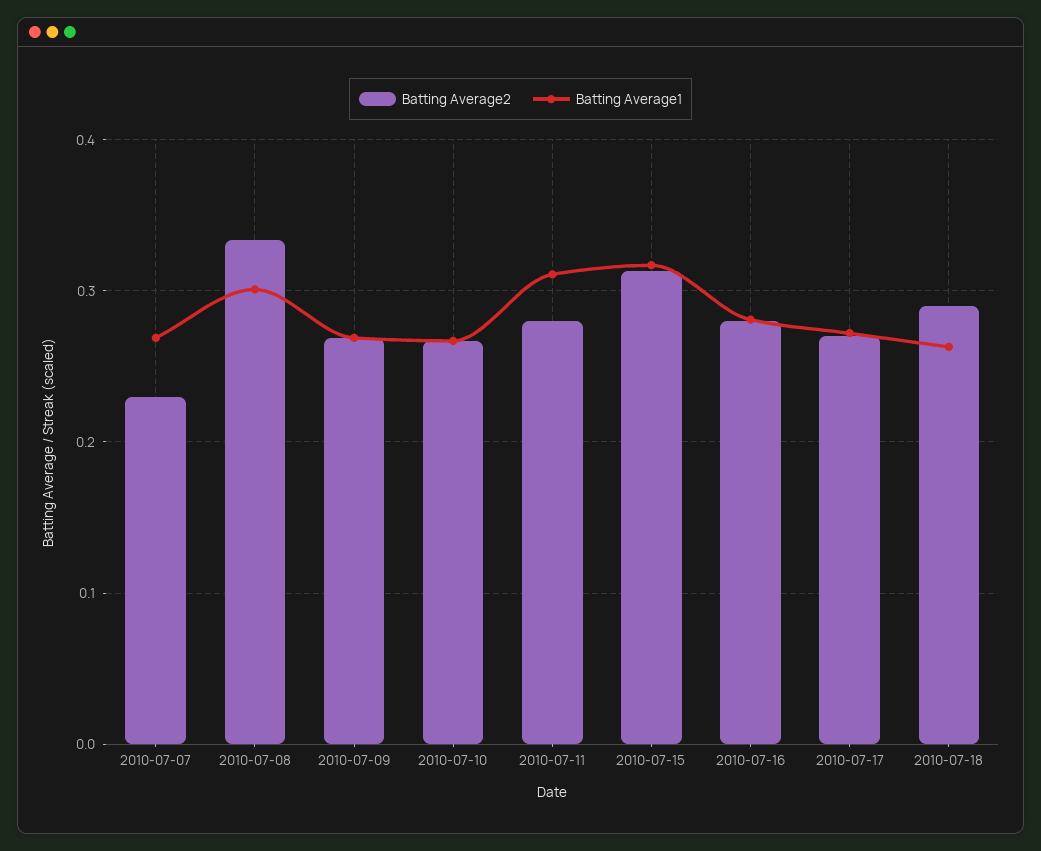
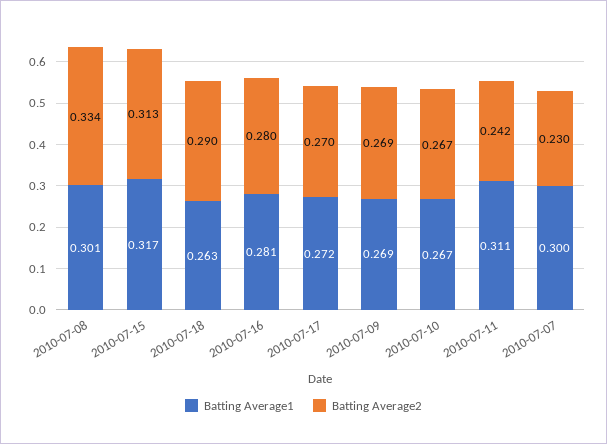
  {
    "Batting Average2": {
      "2010-07-07": 0.23,
      "2010-07-08": 0.334,
      "2010-07-09": 0.269,
      "2010-07-10": 0.267,
-     "2010-07-11": 0.28,
+     "2010-07-11": 0.242,
      "2010-07-15": 0.313,
      "2010-07-16": 0.28,
      "2010-07-17": 0.27,
      "2010-07-18": 0.29
    },
    "Batting Average1": {
-     "2010-07-07": 0.27,
+     "2010-07-07": 0.3,
      "2010-07-08": 0.301,
      "2010-07-09": 0.269,
      "2010-07-10": 0.267,
      "2010-07-11": 0.311,
      "2010-07-15": 0.317,
      "2010-07-16": 0.281,
      "2010-07-17": 0.272,
      "2010-07-18": 0.263
    }
  }

